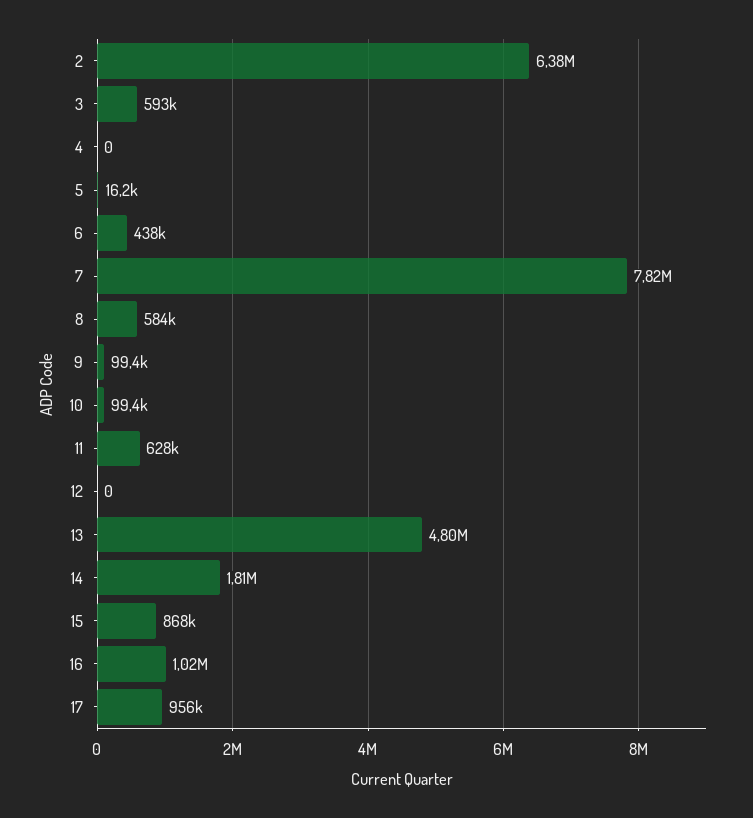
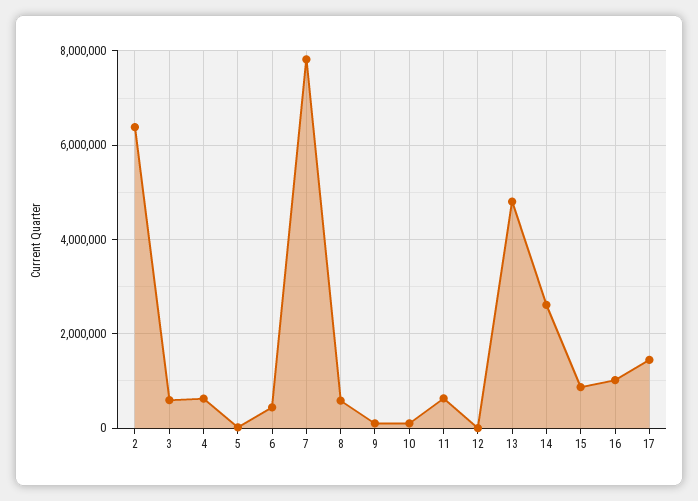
  {
    "2": 6380000,
    "3": 593000,
-   "4": 0,
+   "4": 600000,
    "5": 16200,
    "6": 438000,
    "7": 7820000,
    "8": 584000,
    "9": 99400,
    "10": 99400,
    "11": 628000,
    "12": 0,
    "13": 4800000,
-   "14": 1810000,
+   "14": 2600000,
    "15": 868000,
    "16": 1020000,
-   "17": 956000
+   "17": 1400000
  }

